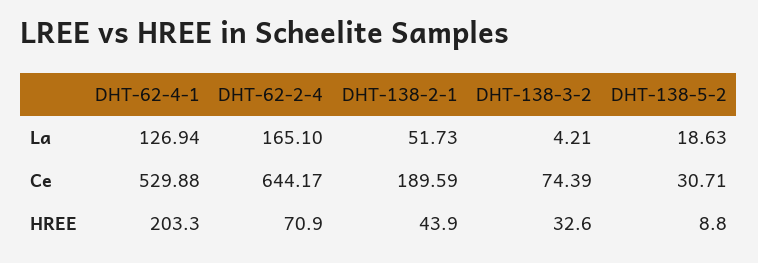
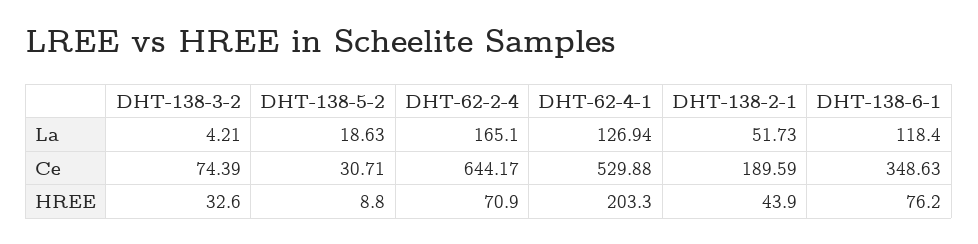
  {
    "DHT-62-4-1": {
      "La": 126.94,
      "Ce": 529.88,
      "HREE": 203.3
    },
    "DHT-62-2-4": {
      "La": 165.1,
      "Ce": 644.17,
      "HREE": 70.9
    },
    "DHT-138-2-1": {
      "La": 51.73,
      "Ce": 189.59,
      "HREE": 43.9
    },
    "DHT-138-3-2": {
      "La": 4.21,
      "Ce": 74.39,
      "HREE": 32.6
    },
    "DHT-138-5-2": {
      "La": 18.63,
      "Ce": 30.71,
      "HREE": 8.8
-   }
+   },
+   "DHT-138-6-1": {
+     "La": 118.4,
+     "Ce": 348.63,
+     "HREE": 76.2
+   }
  }

